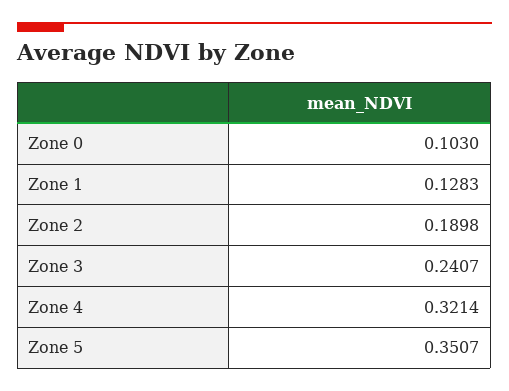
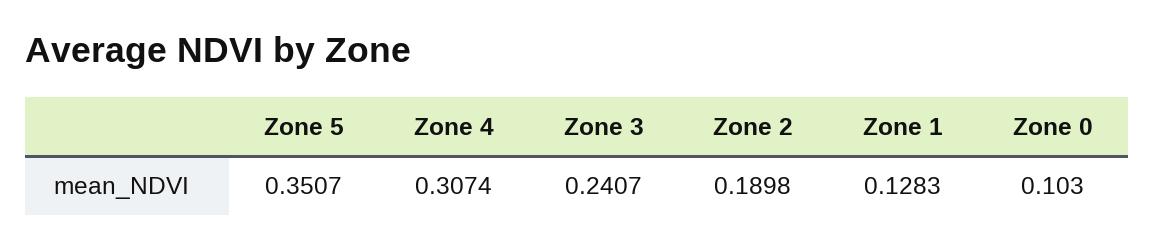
  {
    "Zone 0": 0.103,
    "Zone 1": 0.1283,
    "Zone 2": 0.1898,
    "Zone 3": 0.2407,
-   "Zone 4": 0.3214,
+   "Zone 4": 0.3074,
    "Zone 5": 0.3507
  }

